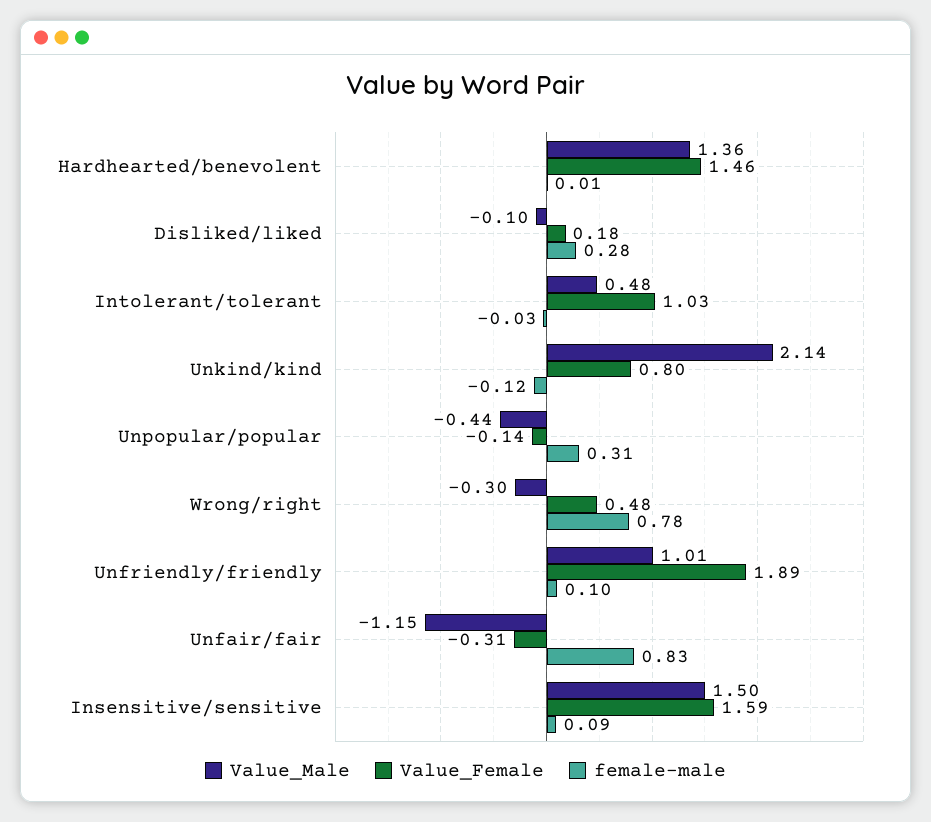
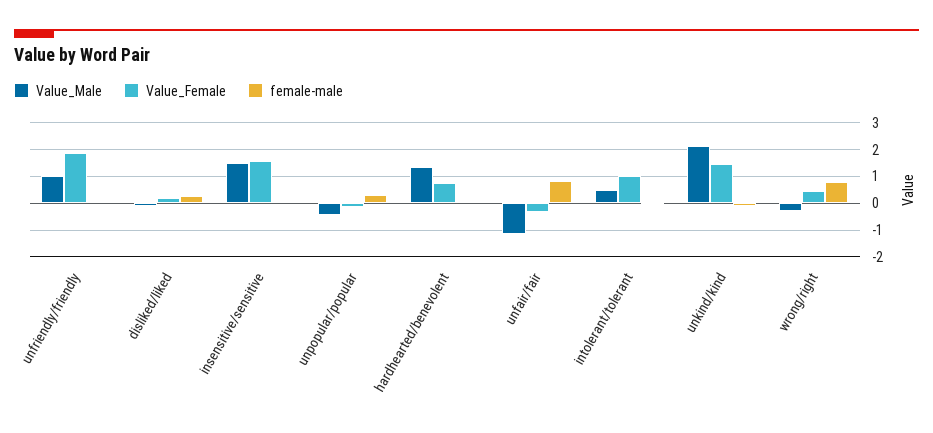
  {
    "Value_Male": {
      "Hardhearted/benevolent": 1.36,
      "Disliked/liked": -0.1,
      "Intolerant/tolerant": 0.48,
      "Unkind/kind": 2.14,
      "Unpopular/popular": -0.44,
      "Wrong/right": -0.3,
      "Unfriendly/friendly": 1.01,
      "Unfair/fair": -1.15,
      "Insensitive/sensitive": 1.5
    },
    "Value_Female": {
-     "Hardhearted/benevolent": 1.46,
+     "Hardhearted/benevolent": 0.75,
      "Disliked/liked": 0.18,
      "Intolerant/tolerant": 1.03,
-     "Unkind/kind": 0.8,
+     "Unkind/kind": 1.5,
      "Unpopular/popular": -0.14,
      "Wrong/right": 0.48,
      "Unfriendly/friendly": 1.89,
      "Unfair/fair": -0.31,
      "Insensitive/sensitive": 1.59
    },
    "female-male": {
      "Hardhearted/benevolent": 0.01,
      "Disliked/liked": 0.28,
      "Intolerant/tolerant": -0.03,
      "Unkind/kind": -0.12,
      "Unpopular/popular": 0.31,
      "Wrong/right": 0.78,
      "Unfriendly/friendly": 0.1,
      "Unfair/fair": 0.83,
      "Insensitive/sensitive": 0.09
    }
  }

